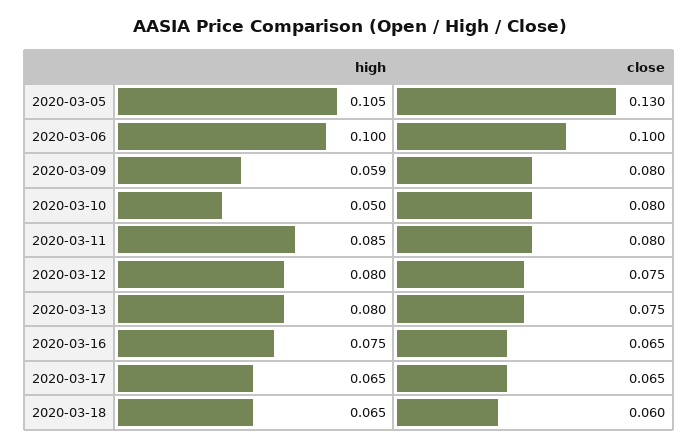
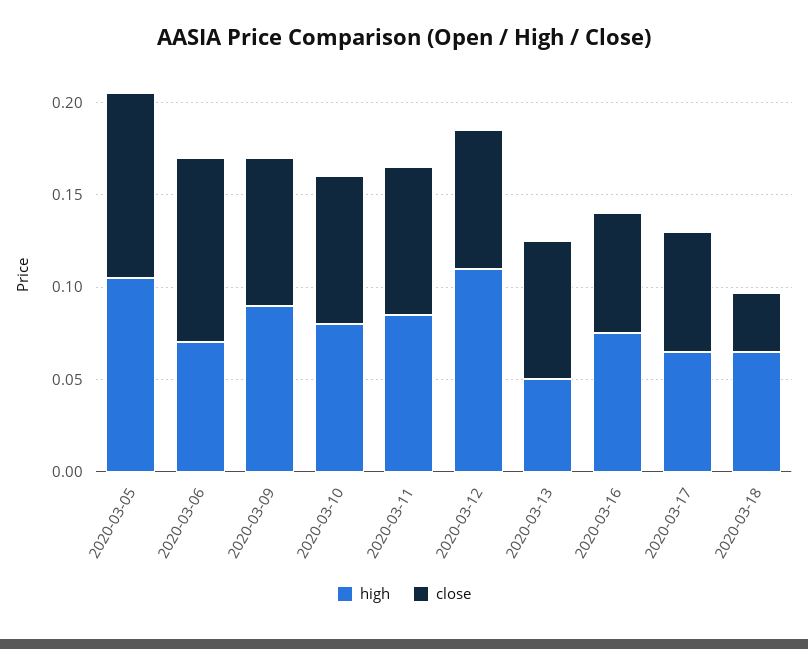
  {
    "high": {
      "2020-03-05": 0.105,
-     "2020-03-06": 0.1,
+     "2020-03-06": 0.07,
-     "2020-03-09": 0.059,
+     "2020-03-09": 0.09,
-     "2020-03-10": 0.05,
+     "2020-03-10": 0.08,
      "2020-03-11": 0.085,
-     "2020-03-12": 0.08,
+     "2020-03-12": 0.11,
-     "2020-03-13": 0.08,
+     "2020-03-13": 0.05,
      "2020-03-16": 0.075,
      "2020-03-17": 0.065,
      "2020-03-18": 0.065
    },
    "close": {
-     "2020-03-05": 0.13,
+     "2020-03-05": 0.1,
      "2020-03-06": 0.1,
      "2020-03-09": 0.08,
      "2020-03-10": 0.08,
      "2020-03-11": 0.08,
      "2020-03-12": 0.075,
      "2020-03-13": 0.075,
      "2020-03-16": 0.065,
      "2020-03-17": 0.065,
-     "2020-03-18": 0.06
+     "2020-03-18": 0.03
    }
  }

